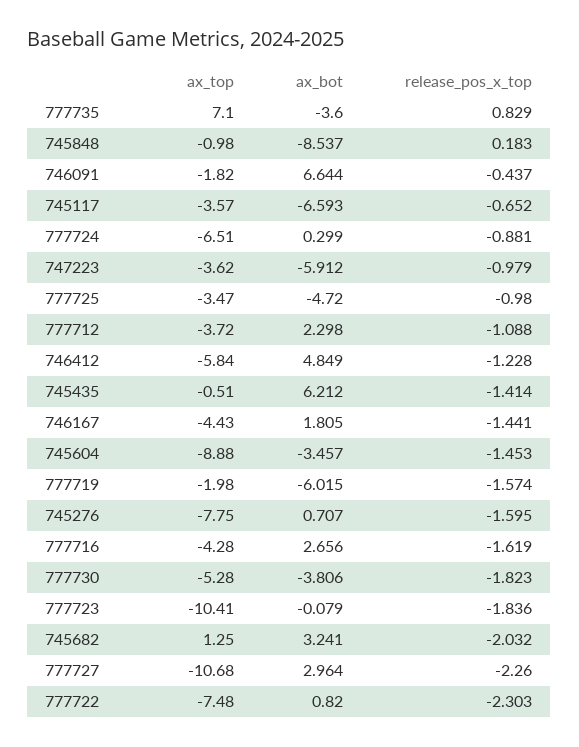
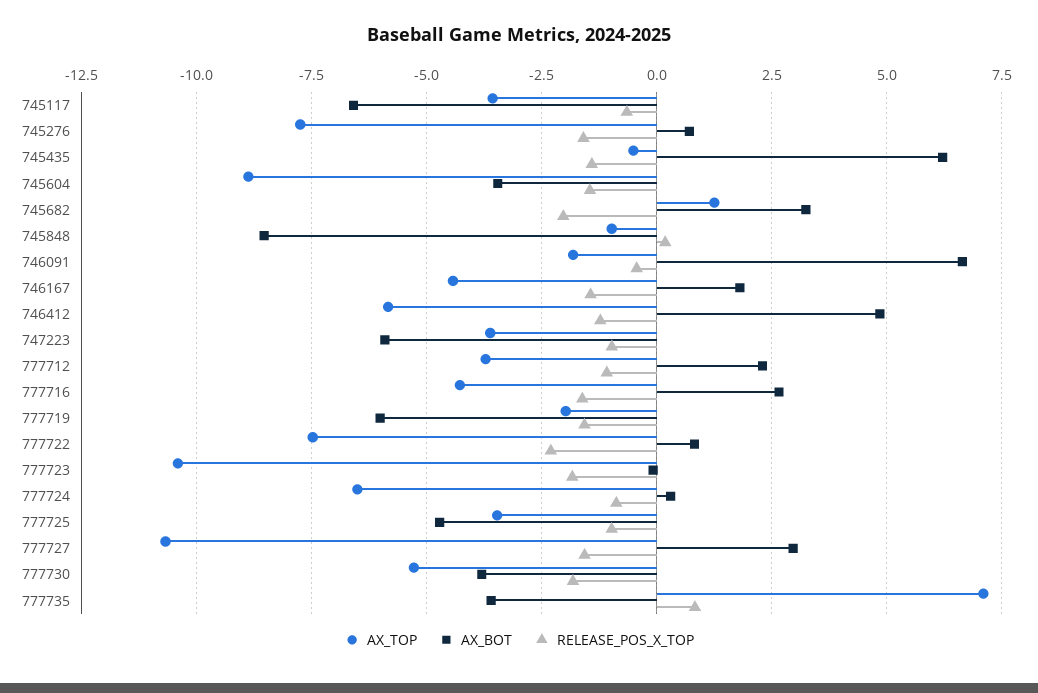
  {
    "ax_top": {
      "777735": 7.1,
      "745848": -0.98,
      "746091": -1.82,
      "745117": -3.57,
      "777724": -6.51,
      "747223": -3.62,
      "777725": -3.47,
      "777712": -3.72,
      "746412": -5.84,
      "745435": -0.51,
      "746167": -4.43,
      "745604": -8.88,
      "777719": -1.98,
      "745276": -7.75,
      "777716": -4.28,
      "777730": -5.28,
      "777723": -10.41,
      "745682": 1.25,
      "777727": -10.68,
      "777722": -7.48
    },
    "ax_bot": {
      "777735": -3.6,
      "745848": -8.537,
      "746091": 6.644,
      "745117": -6.593,
      "777724": 0.299,
      "747223": -5.912,
      "777725": -4.72,
      "777712": 2.298,
      "746412": 4.849,
      "745435": 6.212,
      "746167": 1.805,
      "745604": -3.457,
      "777719": -6.015,
      "745276": 0.707,
      "777716": 2.656,
      "777730": -3.806,
      "777723": -0.079,
      "745682": 3.241,
      "777727": 2.964,
      "777722": 0.82
    },
    "release_pos_x_top": {
      "777735": 0.829,
      "745848": 0.183,
      "746091": -0.437,
      "745117": -0.652,
      "777724": -0.881,
      "747223": -0.979,
      "777725": -0.98,
      "777712": -1.088,
      "746412": -1.228,
      "745435": -1.414,
      "746167": -1.441,
      "745604": -1.453,
      "777719": -1.574,
      "745276": -1.595,
      "777716": -1.619,
      "777730": -1.823,
      "777723": -1.836,
      "745682": -2.032,
-     "777727": -2.26,
+     "777727": -1.5,
      "777722": -2.303
    }
  }

